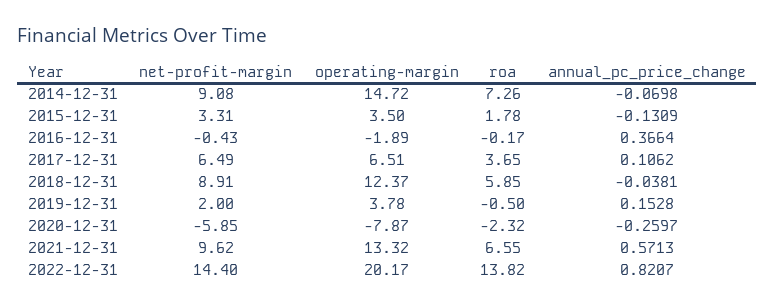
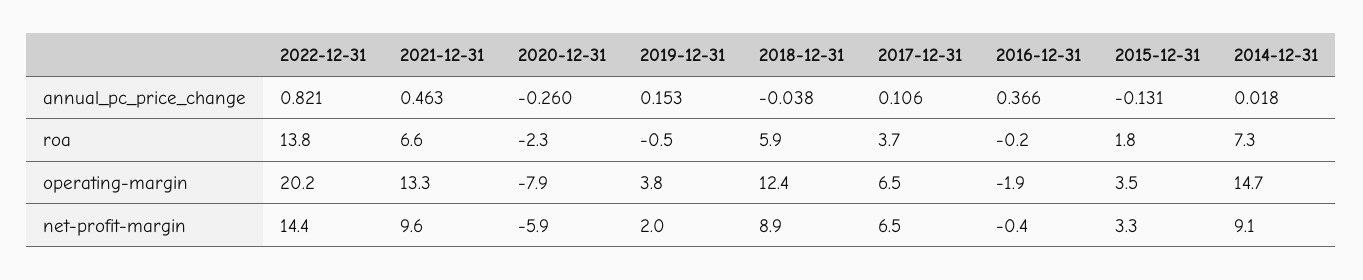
  {
    "net-profit-margin": {
      "2014-12-31": 9.08,
      "2015-12-31": 3.31,
      "2016-12-31": -0.43,
      "2017-12-31": 6.49,
      "2018-12-31": 8.91,
      "2019-12-31": 2,
      "2020-12-31": -5.85,
      "2021-12-31": 9.62,
      "2022-12-31": 14.4
    },
    "operating-margin": {
      "2014-12-31": 14.72,
      "2015-12-31": 3.5,
      "2016-12-31": -1.89,
      "2017-12-31": 6.51,
      "2018-12-31": 12.37,
      "2019-12-31": 3.78,
      "2020-12-31": -7.87,
      "2021-12-31": 13.32,
      "2022-12-31": 20.17
    },
    "roa": {
      "2014-12-31": 7.26,
      "2015-12-31": 1.78,
      "2016-12-31": -0.17,
      "2017-12-31": 3.65,
      "2018-12-31": 5.85,
      "2019-12-31": -0.5,
      "2020-12-31": -2.32,
      "2021-12-31": 6.55,
      "2022-12-31": 13.82
    },
    "annual_pc_price_change": {
-     "2014-12-31": -0.0698,
+     "2014-12-31": 0.018,
      "2015-12-31": -0.1309,
      "2016-12-31": 0.3664,
      "2017-12-31": 0.1062,
      "2018-12-31": -0.0381,
      "2019-12-31": 0.1528,
      "2020-12-31": -0.2597,
-     "2021-12-31": 0.5713,
+     "2021-12-31": 0.463,
      "2022-12-31": 0.8207
    }
  }

